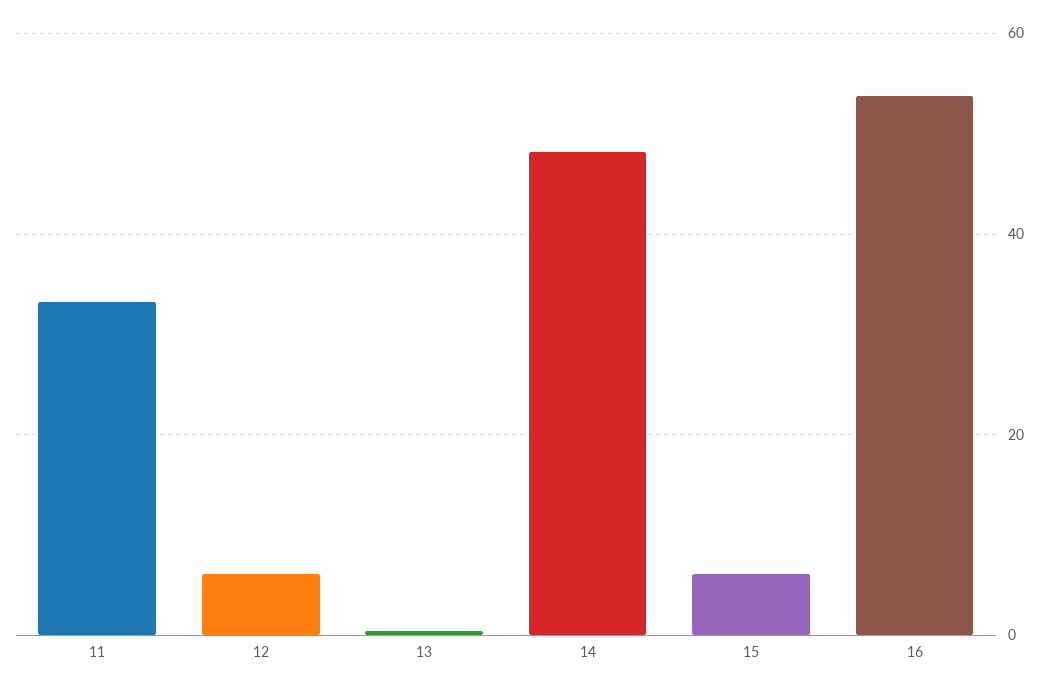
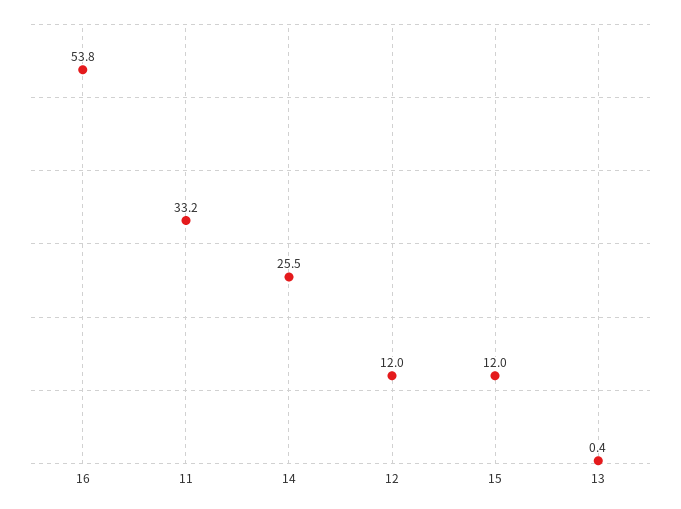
  {
    "11": 33.2,
-   "12": 6,
+   "12": 12,
    "13": 0.4,
-   "14": 48,
+   "14": 25.5,
-   "15": 6,
+   "15": 12,
    "16": 53.8
  }

